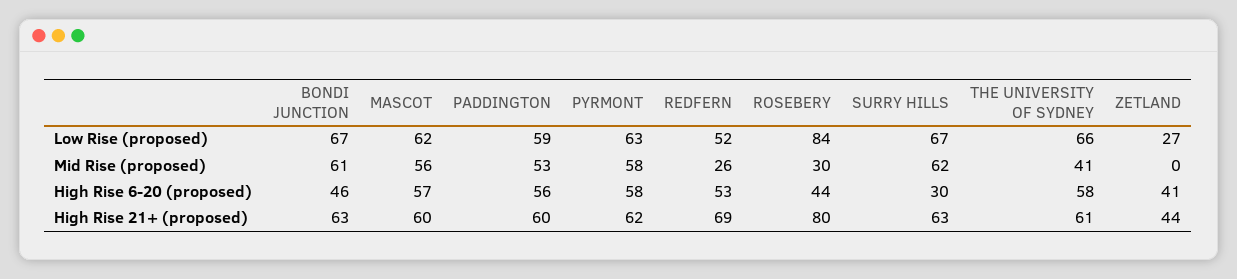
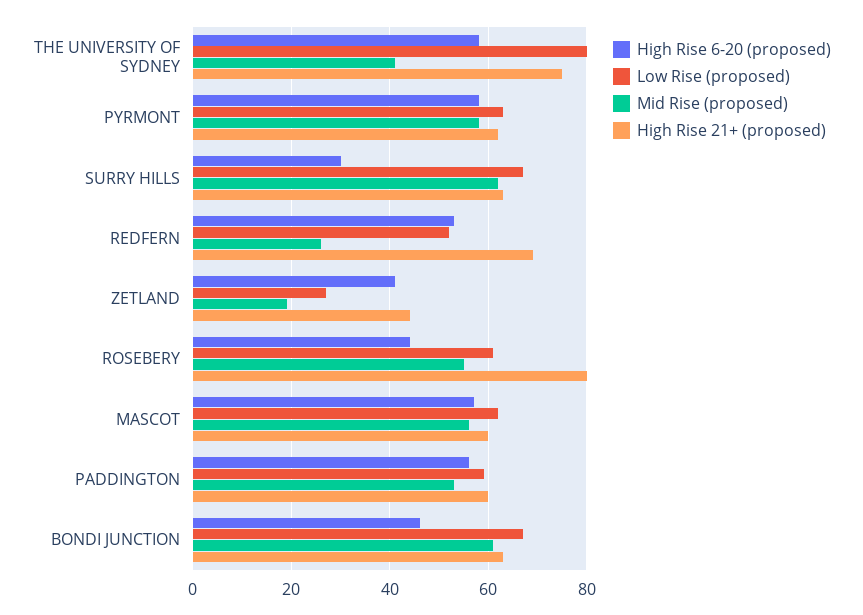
  {
    "Low Rise (proposed)": {
      "BONDI JUNCTION": 67,
      "MASCOT": 62,
      "PADDINGTON": 59,
      "PYRMONT": 63,
      "REDFERN": 52,
-     "ROSEBERY": 84,
+     "ROSEBERY": 60,
      "SURRY HILLS": 67,
-     "THE UNIVERSITY OF SYDNEY": 66,
+     "THE UNIVERSITY OF SYDNEY": 80,
      "ZETLAND": 27
    },
    "Mid Rise (proposed)": {
      "BONDI JUNCTION": 61,
      "MASCOT": 56,
      "PADDINGTON": 53,
      "PYRMONT": 58,
      "REDFERN": 26,
-     "ROSEBERY": 30,
+     "ROSEBERY": 55,
      "SURRY HILLS": 62,
      "THE UNIVERSITY OF SYDNEY": 41,
-     "ZETLAND": 0
+     "ZETLAND": 20
    },
    "High Rise 6-20 (proposed)": {
      "BONDI JUNCTION": 46,
      "MASCOT": 57,
      "PADDINGTON": 56,
      "PYRMONT": 58,
      "REDFERN": 53,
      "ROSEBERY": 44,
      "SURRY HILLS": 30,
      "THE UNIVERSITY OF SYDNEY": 58,
      "ZETLAND": 41
    },
    "High Rise 21+ (proposed)": {
      "BONDI JUNCTION": 63,
      "MASCOT": 60,
      "PADDINGTON": 60,
      "PYRMONT": 62,
      "REDFERN": 69,
      "ROSEBERY": 80,
      "SURRY HILLS": 63,
-     "THE UNIVERSITY OF SYDNEY": 61,
+     "THE UNIVERSITY OF SYDNEY": 75,
      "ZETLAND": 44
    }
  }

